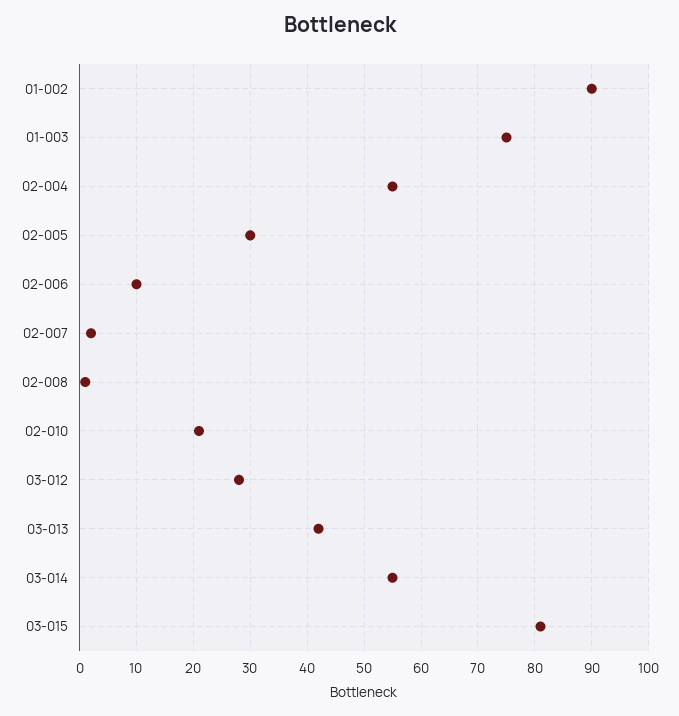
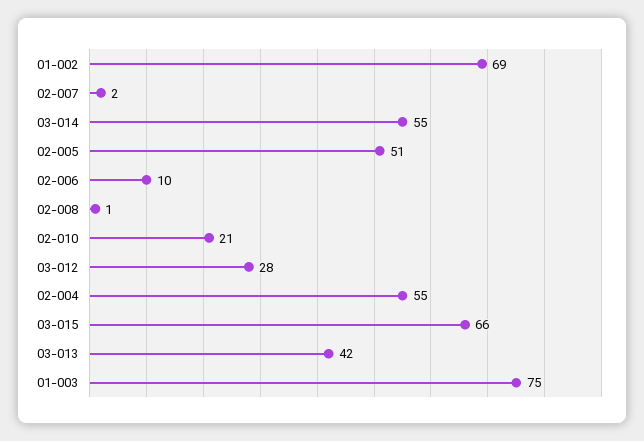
  {
-   "01-002": 90,
+   "01-002": 69,
    "01-003": 75,
    "02-004": 55,
-   "02-005": 30,
+   "02-005": 51,
    "02-006": 10,
    "02-007": 2,
    "02-008": 1,
    "02-010": 21,
    "03-012": 28,
    "03-013": 42,
    "03-014": 55,
-   "03-015": 80
+   "03-015": 66
  }

